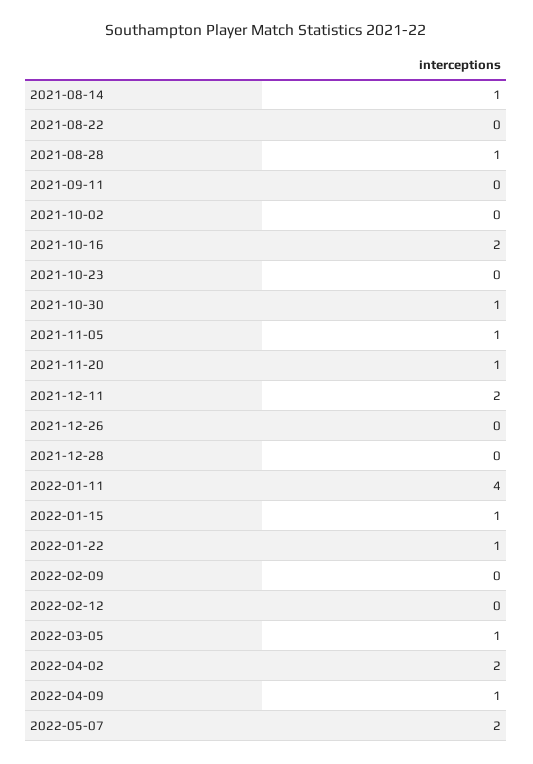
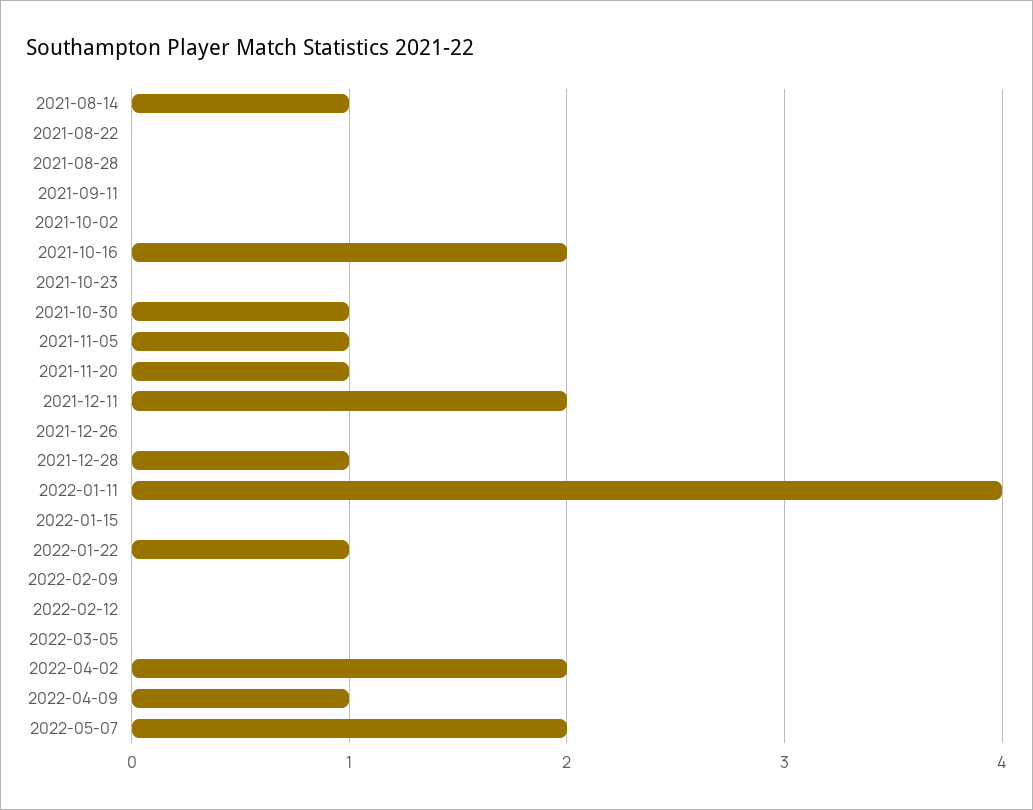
  {
    "2021-08-14": 1,
    "2021-08-22": 0,
-   "2021-08-28": 1,
+   "2021-08-28": 0,
    "2021-09-11": 0,
    "2021-10-02": 0,
    "2021-10-16": 2,
    "2021-10-23": 0,
    "2021-10-30": 1,
    "2021-11-05": 1,
    "2021-11-20": 1,
    "2021-12-11": 2,
    "2021-12-26": 0,
-   "2021-12-28": 0,
+   "2021-12-28": 1,
    "2022-01-11": 4,
-   "2022-01-15": 1,
+   "2022-01-15": 0,
    "2022-01-22": 1,
    "2022-02-09": 0,
    "2022-02-12": 0,
-   "2022-03-05": 1,
+   "2022-03-05": 0,
    "2022-04-02": 2,
    "2022-04-09": 1,
    "2022-05-07": 2
  }

